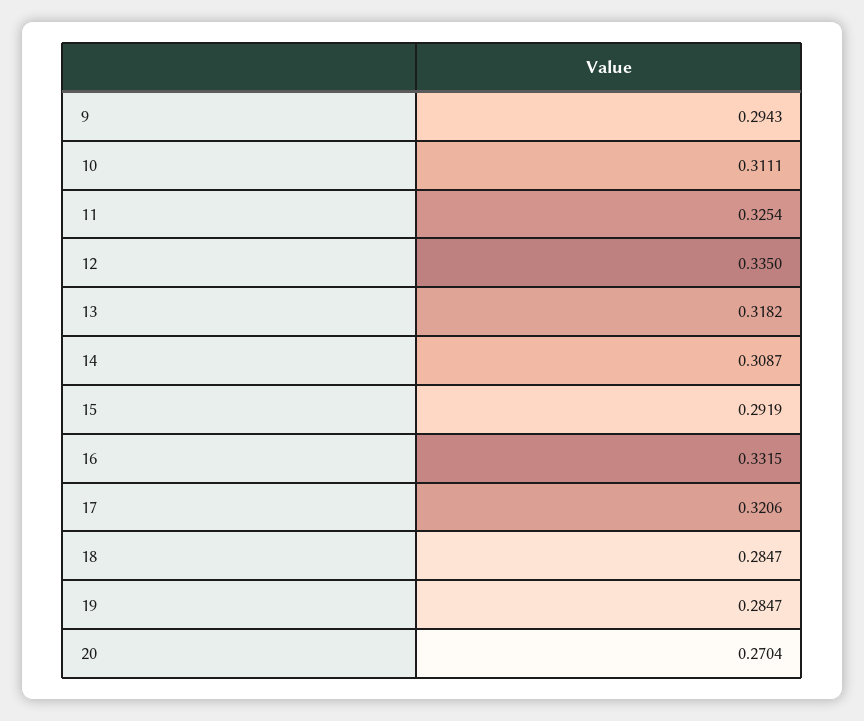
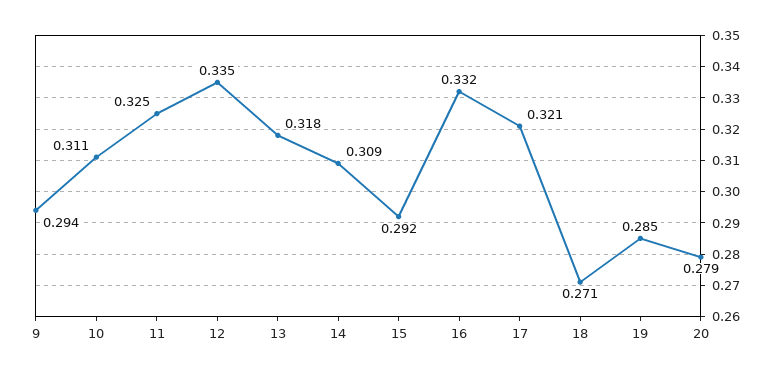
  {
    "9": 0.2943,
    "10": 0.3111,
    "11": 0.3254,
    "12": 0.335,
    "13": 0.3182,
    "14": 0.3087,
    "15": 0.2919,
    "16": 0.3315,
    "17": 0.3206,
-   "18": 0.2847,
+   "18": 0.271,
    "19": 0.2847,
-   "20": 0.2704
+   "20": 0.279
  }

